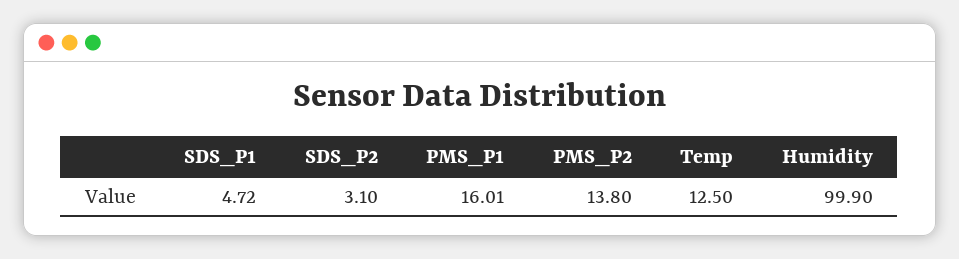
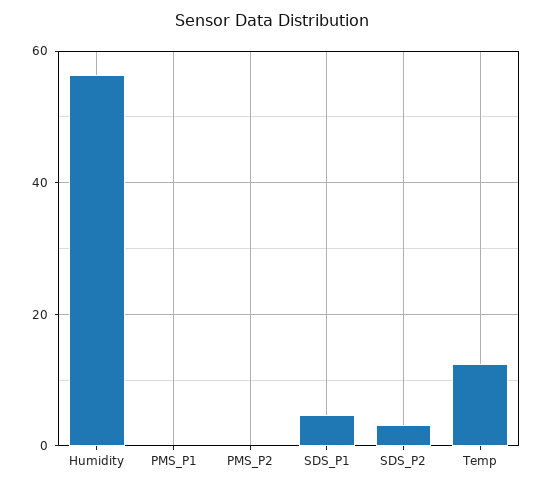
  {
    "SDS_P1": 4.72,
    "SDS_P2": 3.1,
-   "PMS_P1": 16.01,
+   "PMS_P1": 0,
-   "PMS_P2": 13.8,
+   "PMS_P2": 0,
    "Temp": 12.5,
-   "Humidity": 99.9
+   "Humidity": 56
  }

